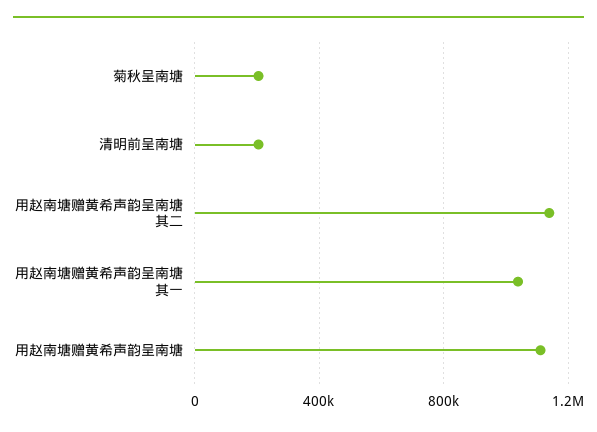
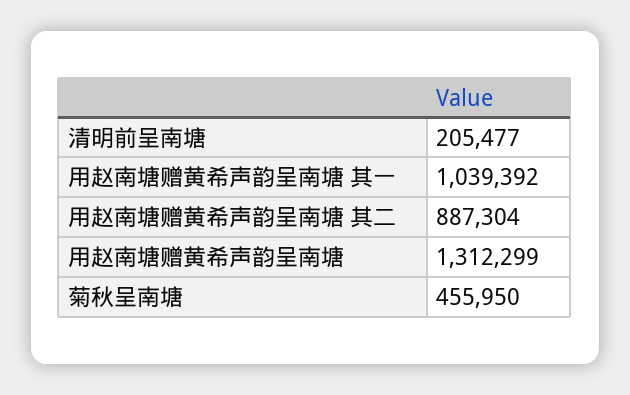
  {
-   "菊秋呈南塘": 200000,
+   "菊秋呈南塘": 455950,
    "清明前呈南塘": 205477,
-   "用赵南塘赠黄希声韵呈南塘 其二": 1150000,
+   "用赵南塘赠黄希声韵呈南塘 其二": 887304,
    "用赵南塘赠黄希声韵呈南塘 其一": 1039392,
-   "用赵南塘赠黄希声韵呈南塘": 1100000
+   "用赵南塘赠黄希声韵呈南塘": 1312299
  }

